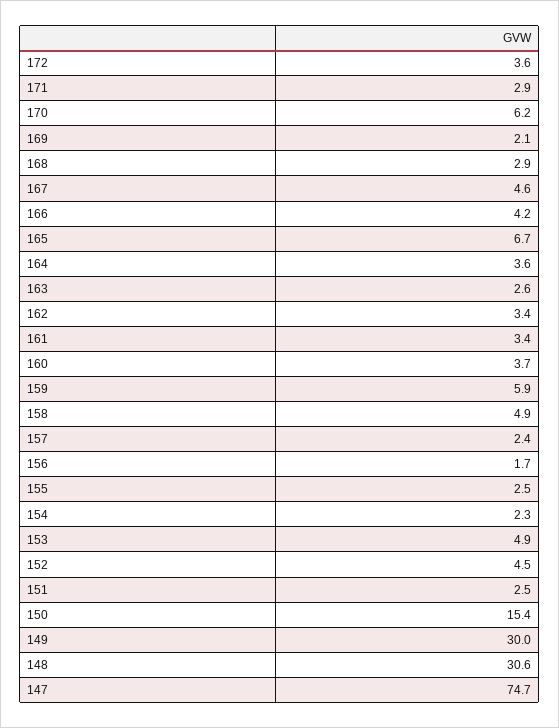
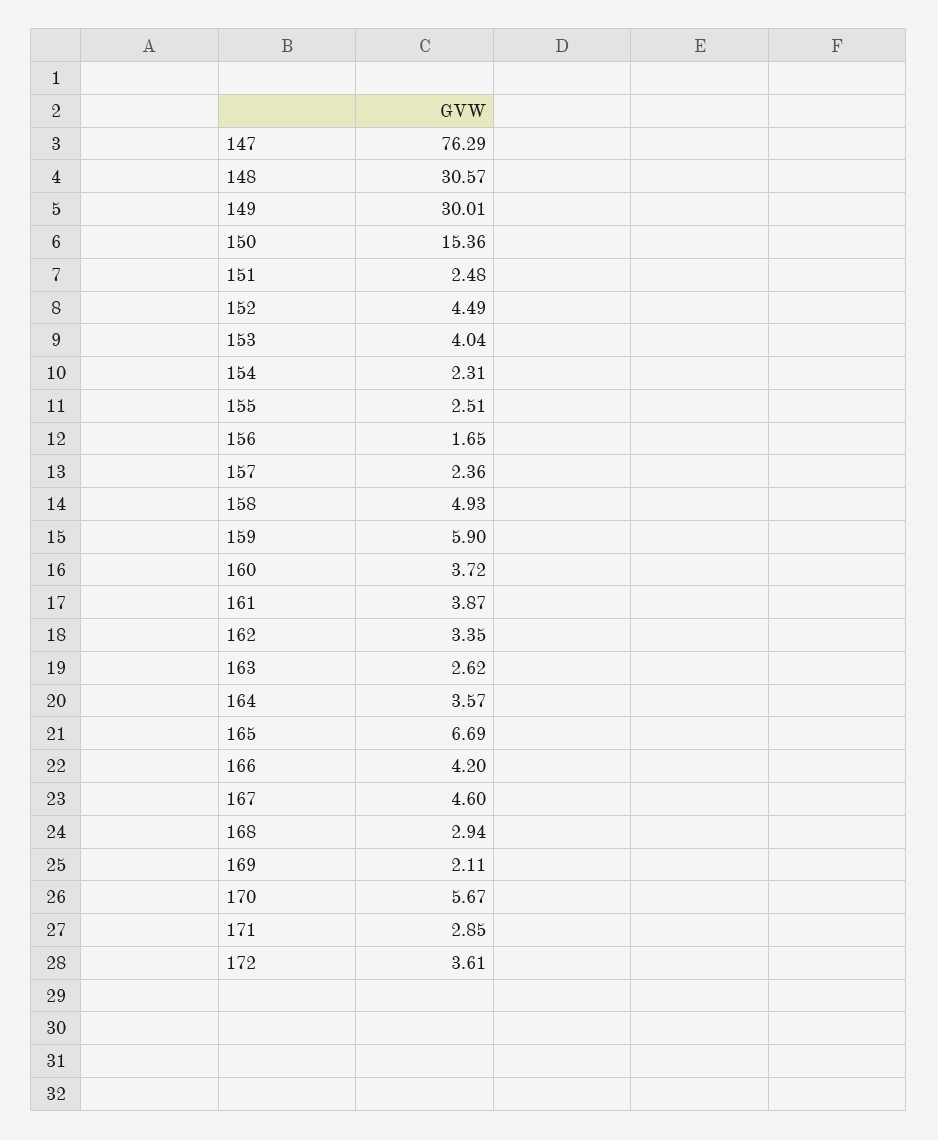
  {
    "172": 3.61,
    "171": 2.85,
-   "170": 6.2,
+   "170": 5.67,
    "169": 2.11,
    "168": 2.94,
    "167": 4.6,
    "166": 4.2,
    "165": 6.69,
    "164": 3.57,
    "163": 2.62,
    "162": 3.35,
-   "161": 3.4,
+   "161": 3.87,
    "160": 3.72,
    "159": 5.9,
    "158": 4.93,
    "157": 2.36,
    "156": 1.65,
    "155": 2.51,
    "154": 2.31,
-   "153": 4.9,
+   "153": 4.04,
    "152": 4.49,
    "151": 2.48,
    "150": 15.36,
    "149": 30.01,
    "148": 30.57,
-   "147": 74.7
+   "147": 76.29
  }

